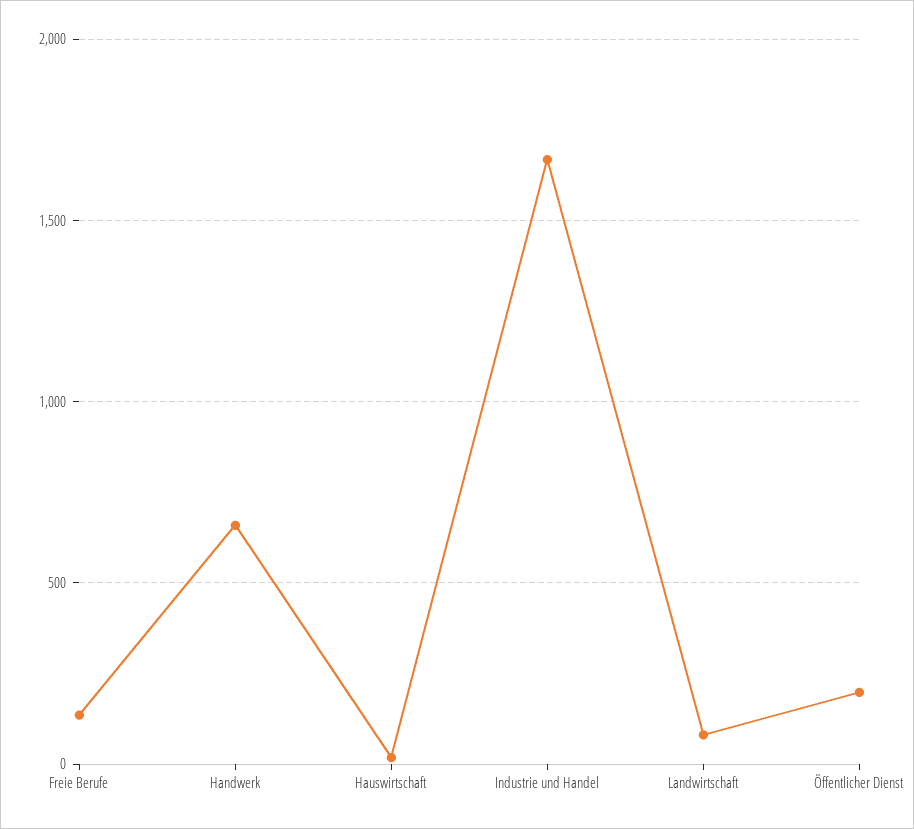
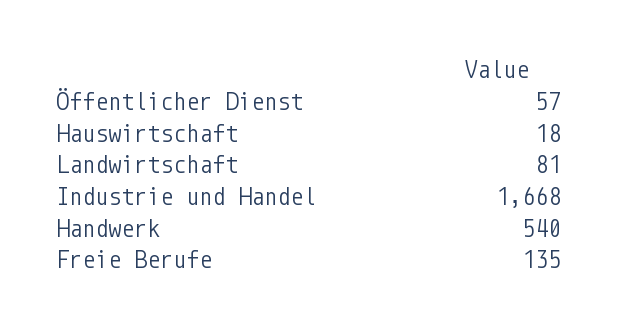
  {
    "Freie Berufe": 135,
-   "Handwerk": 650,
+   "Handwerk": 540,
    "Hauswirtschaft": 18,
    "Industrie und Handel": 1668,
    "Landwirtschaft": 81,
-   "Öffentlicher Dienst": 200
+   "Öffentlicher Dienst": 57
  }

